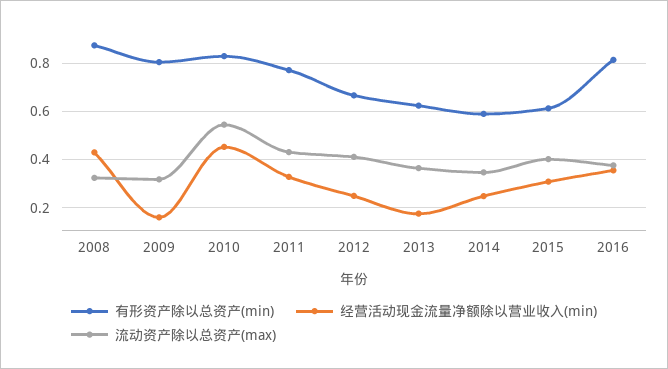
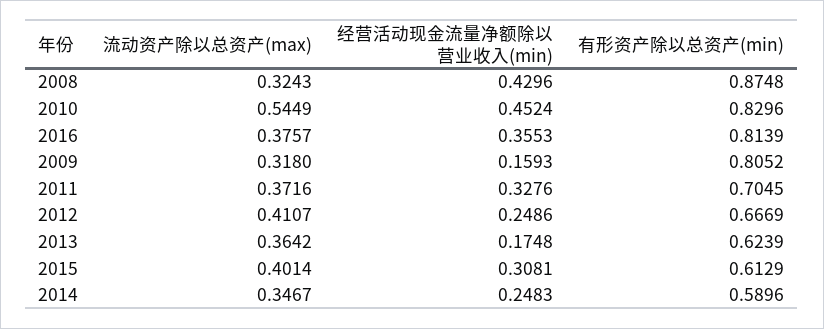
  {
    "有形资产除以总资产(min)": {
      "2008": 0.8748,
      "2009": 0.8052,
      "2010": 0.8296,
-     "2011": 0.775,
+     "2011": 0.7045,
      "2012": 0.6669,
      "2013": 0.6239,
      "2014": 0.5896,
      "2015": 0.6129,
      "2016": 0.8139
    },
    "经营活动现金流量净额除以营业收入(min)": {
      "2008": 0.4296,
      "2009": 0.1593,
      "2010": 0.4524,
      "2011": 0.3276,
      "2012": 0.2486,
      "2013": 0.1748,
      "2014": 0.2483,
      "2015": 0.3081,
      "2016": 0.3553
    },
    "流动资产除以总资产(max)": {
      "2008": 0.3243,
      "2009": 0.318,
      "2010": 0.5449,
-     "2011": 0.425,
+     "2011": 0.3716,
      "2012": 0.4107,
      "2013": 0.3642,
      "2014": 0.3467,
      "2015": 0.4014,
      "2016": 0.3757
    }
  }

